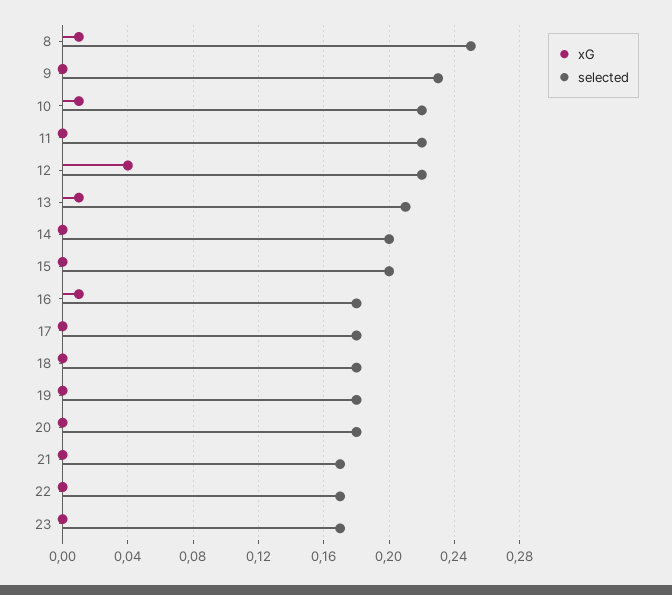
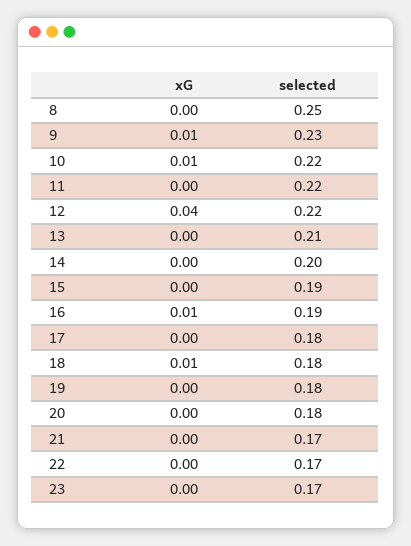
  {
    "xG": {
-     "8": 0.01,
+     "8": 0,
-     "9": 0,
+     "9": 0.01,
      "10": 0.01,
      "11": 0,
      "12": 0.04,
-     "13": 0.01,
+     "13": 0,
      "14": 0,
      "15": 0,
      "16": 0.01,
      "17": 0,
-     "18": 0,
+     "18": 0.01,
      "19": 0,
      "20": 0,
      "21": 0,
      "22": 0,
      "23": 0
    },
    "selected": {
      "8": 0.25,
      "9": 0.23,
      "10": 0.22,
      "11": 0.22,
      "12": 0.22,
      "13": 0.21,
      "14": 0.2,
-     "15": 0.2,
+     "15": 0.19,
-     "16": 0.18,
+     "16": 0.19,
      "17": 0.18,
      "18": 0.18,
      "19": 0.18,
      "20": 0.18,
      "21": 0.17,
      "22": 0.17,
      "23": 0.17
    }
  }

